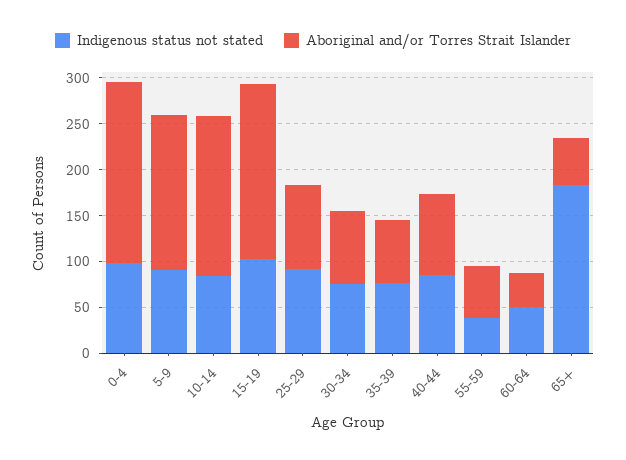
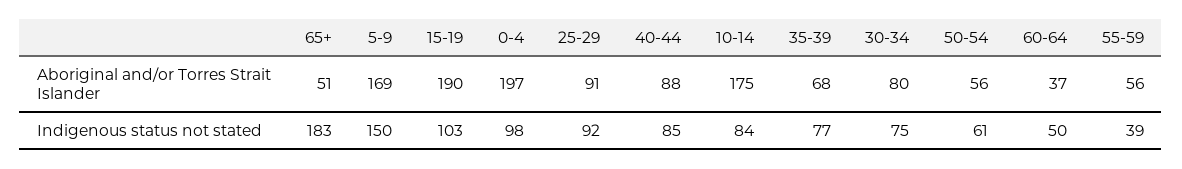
  {
    "Indigenous status not stated": {
      "0-4": 98,
-     "5-9": 90,
+     "5-9": 150,
      "10-14": 84,
      "15-19": 103,
      "25-29": 92,
      "30-34": 75,
      "35-39": 77,
      "40-44": 85,
      "55-59": 39,
      "60-64": 50,
-     "65+": 183
+     "65+": 183,
+     "50-54": 61
    },
    "Aboriginal and/or Torres Strait Islander": {
      "0-4": 197,
      "5-9": 169,
      "10-14": 175,
      "15-19": 190,
      "25-29": 91,
      "30-34": 80,
      "35-39": 68,
      "40-44": 88,
      "55-59": 56,
      "60-64": 37,
-     "65+": 51
+     "65+": 51,
+     "50-54": 56
    }
  }

